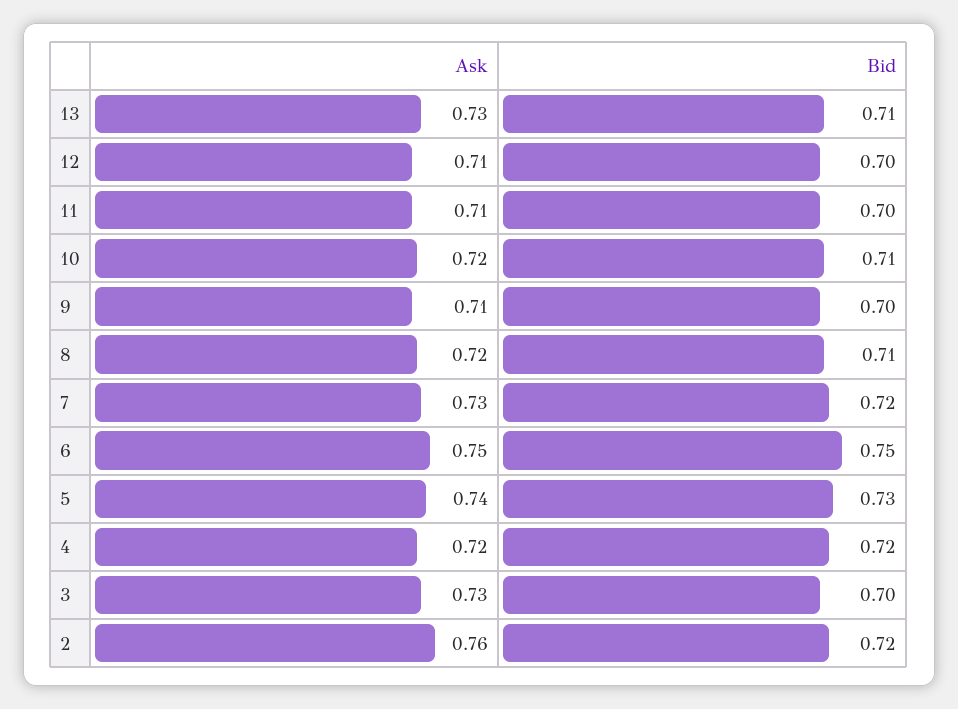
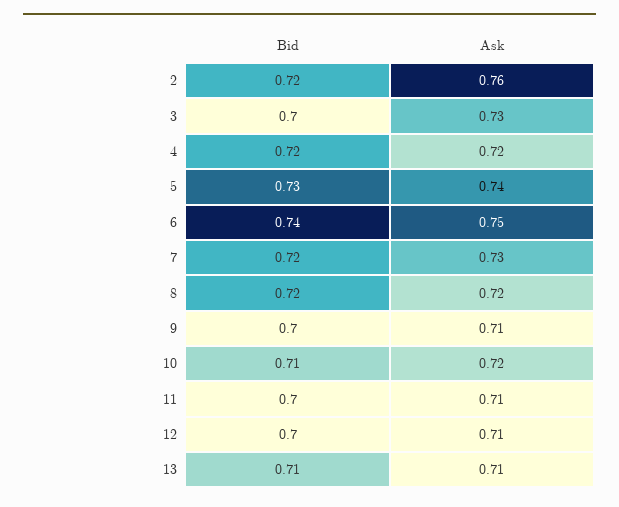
  {
    "Ask": {
-     "13": 0.73,
+     "13": 0.71,
      "12": 0.71,
      "11": 0.71,
      "10": 0.72,
      "9": 0.71,
      "8": 0.72,
      "7": 0.73,
      "6": 0.75,
      "5": 0.74,
      "4": 0.72,
      "3": 0.73,
      "2": 0.76
    },
    "Bid": {
      "13": 0.71,
      "12": 0.7,
      "11": 0.7,
      "10": 0.71,
      "9": 0.7,
-     "8": 0.71,
+     "8": 0.72,
      "7": 0.72,
-     "6": 0.75,
+     "6": 0.74,
      "5": 0.73,
      "4": 0.72,
      "3": 0.7,
      "2": 0.72
    }
  }

